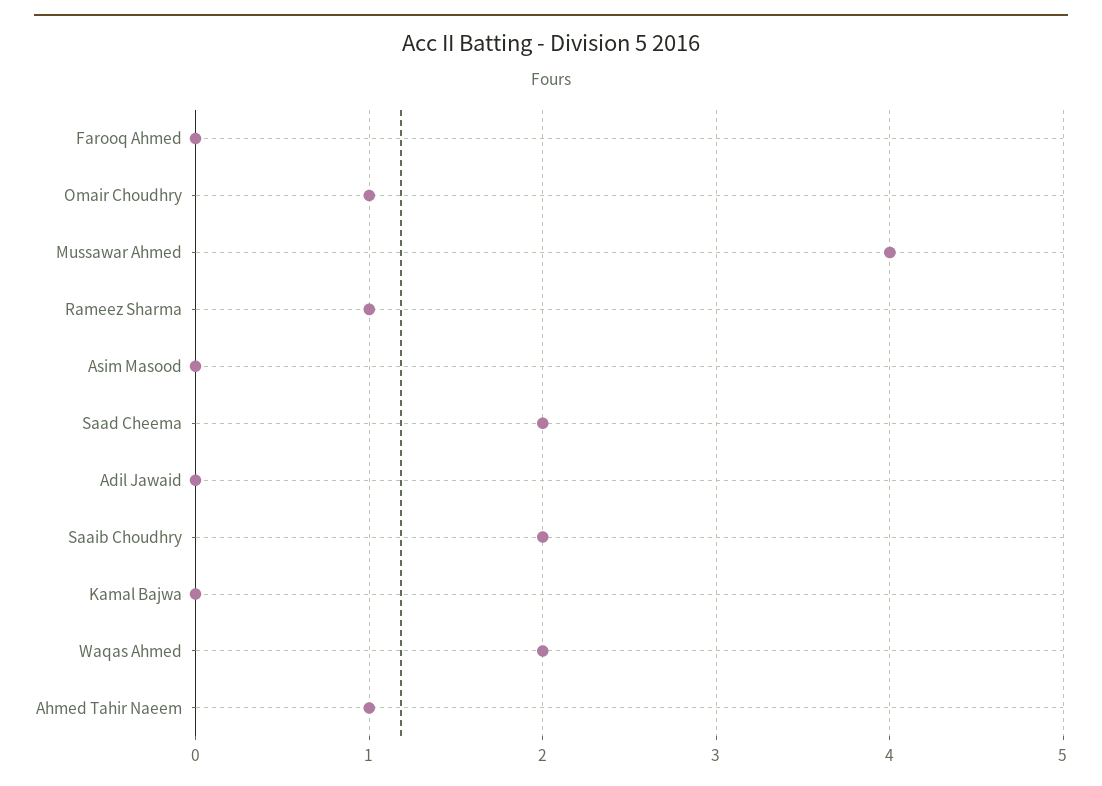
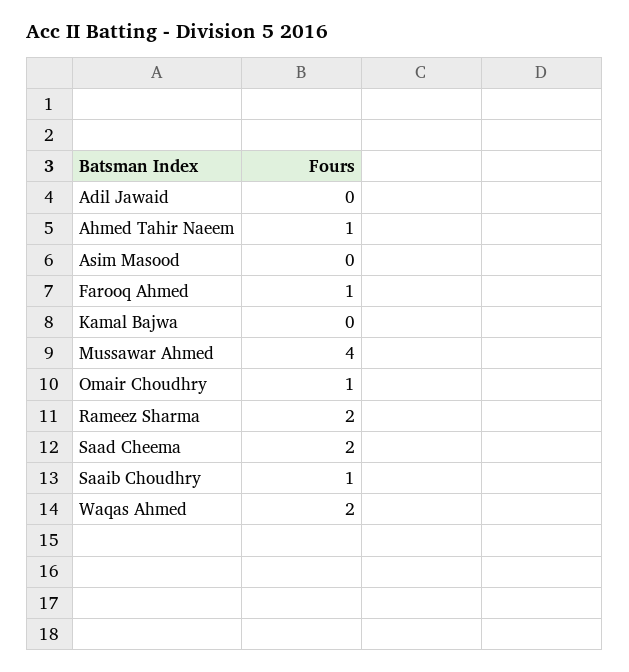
  {
-   "Farooq Ahmed": 0,
+   "Farooq Ahmed": 1,
    "Omair Choudhry": 1,
    "Mussawar Ahmed": 4,
-   "Rameez Sharma": 1,
+   "Rameez Sharma": 2,
    "Asim Masood": 0,
    "Saad Cheema": 2,
    "Adil Jawaid": 0,
-   "Saaib Choudhry": 2,
+   "Saaib Choudhry": 1,
    "Kamal Bajwa": 0,
    "Waqas Ahmed": 2,
    "Ahmed Tahir Naeem": 1
  }

